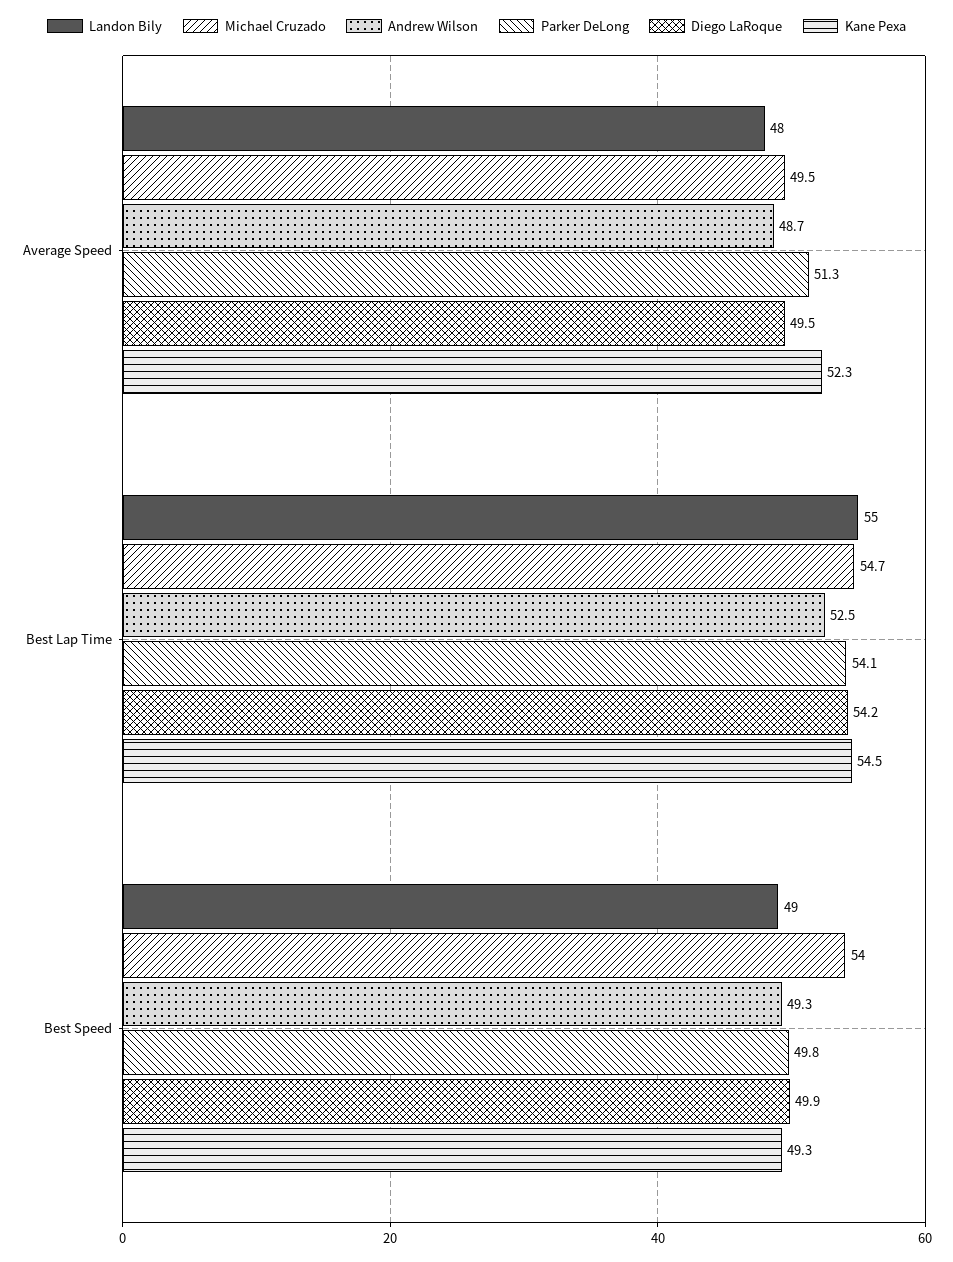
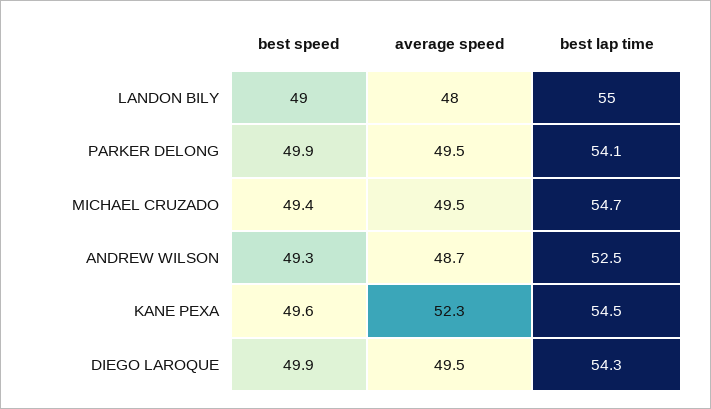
  {
    "Landon Bily": {
      "Average Speed": 48,
      "Best Lap Time": 55,
      "Best Speed": 49
    },
    "Michael Cruzado": {
      "Average Speed": 49.5,
      "Best Lap Time": 54.7,
-     "Best Speed": 54
+     "Best Speed": 49.4
    },
    "Andrew Wilson": {
      "Average Speed": 48.7,
      "Best Lap Time": 52.5,
      "Best Speed": 49.3
    },
    "Parker DeLong": {
-     "Average Speed": 51.3,
+     "Average Speed": 49.5,
      "Best Lap Time": 54.1,
-     "Best Speed": 49.8
+     "Best Speed": 49.9
    },
    "Diego LaRoque": {
      "Average Speed": 49.5,
-     "Best Lap Time": 54.2,
+     "Best Lap Time": 54.3,
      "Best Speed": 49.9
    },
    "Kane Pexa": {
      "Average Speed": 52.3,
      "Best Lap Time": 54.5,
-     "Best Speed": 49.3
+     "Best Speed": 49.6
    }
  }

